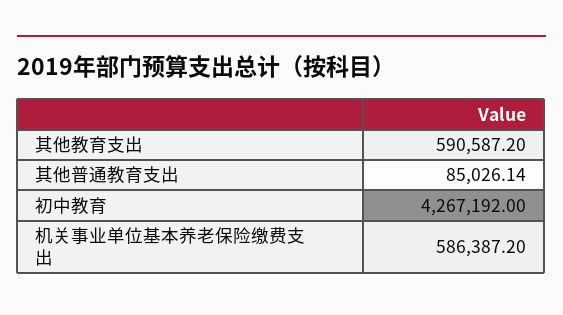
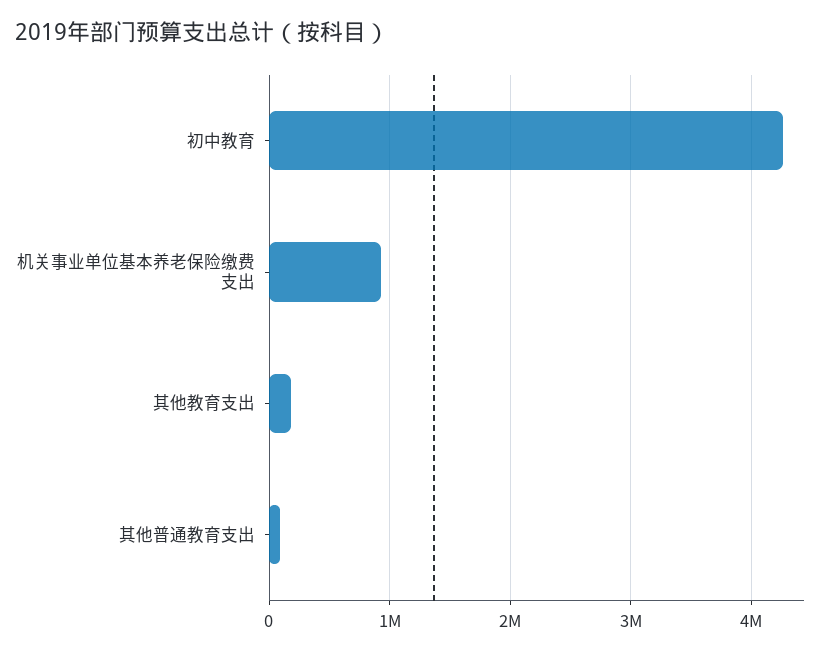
  {
-   "其他教育支出": 590587.2,
+   "其他教育支出": 200000,
    "其他普通教育支出": 85026.14,
    "初中教育": 4267192,
-   "机关事业单位基本养老保险缴费支出": 586387.2
+   "机关事业单位基本养老保险缴费支出": 900000
  }

